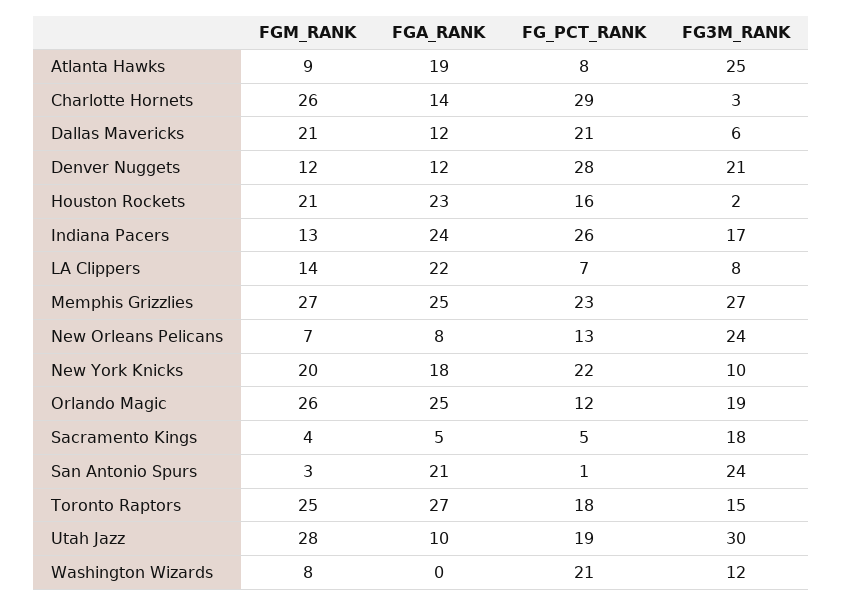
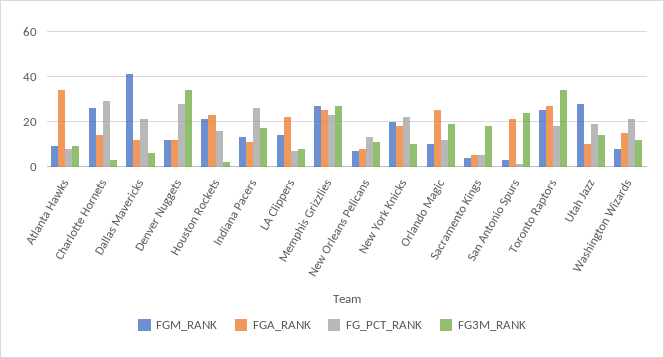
  {
    "FGM_RANK": {
      "Atlanta Hawks": 9,
      "Charlotte Hornets": 26,
-     "Dallas Mavericks": 21,
+     "Dallas Mavericks": 40,
      "Denver Nuggets": 12,
      "Houston Rockets": 21,
      "Indiana Pacers": 13,
      "LA Clippers": 14,
      "Memphis Grizzlies": 27,
      "New Orleans Pelicans": 7,
      "New York Knicks": 20,
-     "Orlando Magic": 26,
+     "Orlando Magic": 10,
      "Sacramento Kings": 4,
      "San Antonio Spurs": 3,
      "Toronto Raptors": 25,
      "Utah Jazz": 28,
      "Washington Wizards": 8
    },
    "FGA_RANK": {
-     "Atlanta Hawks": 19,
+     "Atlanta Hawks": 35,
      "Charlotte Hornets": 14,
      "Dallas Mavericks": 12,
      "Denver Nuggets": 12,
      "Houston Rockets": 23,
-     "Indiana Pacers": 24,
+     "Indiana Pacers": 10,
      "LA Clippers": 22,
      "Memphis Grizzlies": 25,
      "New Orleans Pelicans": 8,
      "New York Knicks": 18,
      "Orlando Magic": 25,
      "Sacramento Kings": 5,
      "San Antonio Spurs": 21,
      "Toronto Raptors": 27,
      "Utah Jazz": 10,
-     "Washington Wizards": 0
+     "Washington Wizards": 15
    },
    "FG_PCT_RANK": {
      "Atlanta Hawks": 8,
      "Charlotte Hornets": 29,
      "Dallas Mavericks": 21,
      "Denver Nuggets": 28,
      "Houston Rockets": 16,
      "Indiana Pacers": 26,
      "LA Clippers": 7,
      "Memphis Grizzlies": 23,
      "New Orleans Pelicans": 13,
      "New York Knicks": 22,
      "Orlando Magic": 12,
      "Sacramento Kings": 5,
      "San Antonio Spurs": 1,
      "Toronto Raptors": 18,
      "Utah Jazz": 19,
      "Washington Wizards": 21
    },
    "FG3M_RANK": {
-     "Atlanta Hawks": 25,
+     "Atlanta Hawks": 10,
      "Charlotte Hornets": 3,
      "Dallas Mavericks": 6,
-     "Denver Nuggets": 21,
+     "Denver Nuggets": 35,
      "Houston Rockets": 2,
      "Indiana Pacers": 17,
      "LA Clippers": 8,
      "Memphis Grizzlies": 27,
-     "New Orleans Pelicans": 24,
+     "New Orleans Pelicans": 10,
      "New York Knicks": 10,
      "Orlando Magic": 19,
      "Sacramento Kings": 18,
      "San Antonio Spurs": 24,
-     "Toronto Raptors": 15,
+     "Toronto Raptors": 35,
-     "Utah Jazz": 30,
+     "Utah Jazz": 15,
      "Washington Wizards": 12
    }
  }

